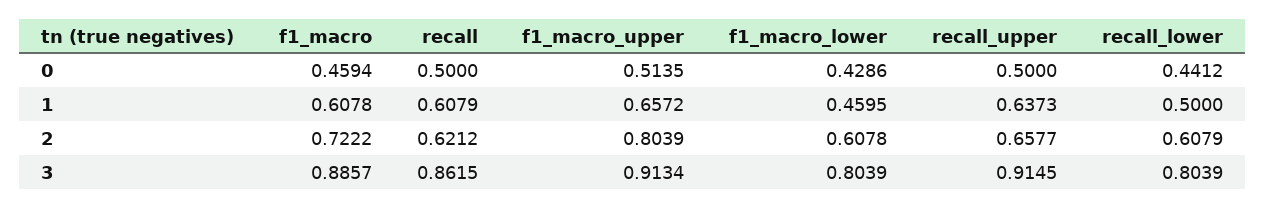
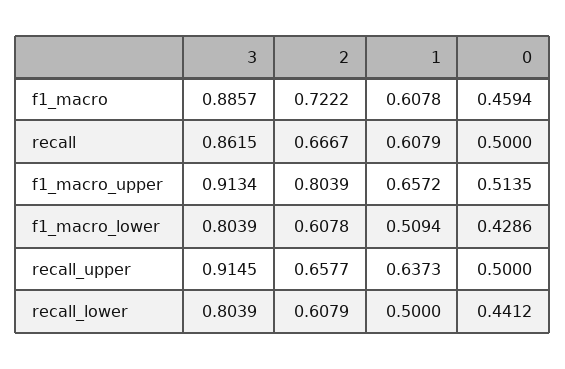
  {
    "f1_macro": {
      "0": 0.4594,
      "1": 0.6078,
      "2": 0.7222,
      "3": 0.8857
    },
    "recall": {
      "0": 0.5,
      "1": 0.6079,
-     "2": 0.6212,
+     "2": 0.6667,
      "3": 0.8615
    },
    "f1_macro_upper": {
      "0": 0.5135,
      "1": 0.6572,
      "2": 0.8039,
      "3": 0.9134
    },
    "f1_macro_lower": {
      "0": 0.4286,
-     "1": 0.4595,
+     "1": 0.5094,
      "2": 0.6078,
      "3": 0.8039
    },
    "recall_upper": {
      "0": 0.5,
      "1": 0.6373,
      "2": 0.6577,
      "3": 0.9145
    },
    "recall_lower": {
      "0": 0.4412,
      "1": 0.5,
      "2": 0.6079,
      "3": 0.8039
    }
  }

